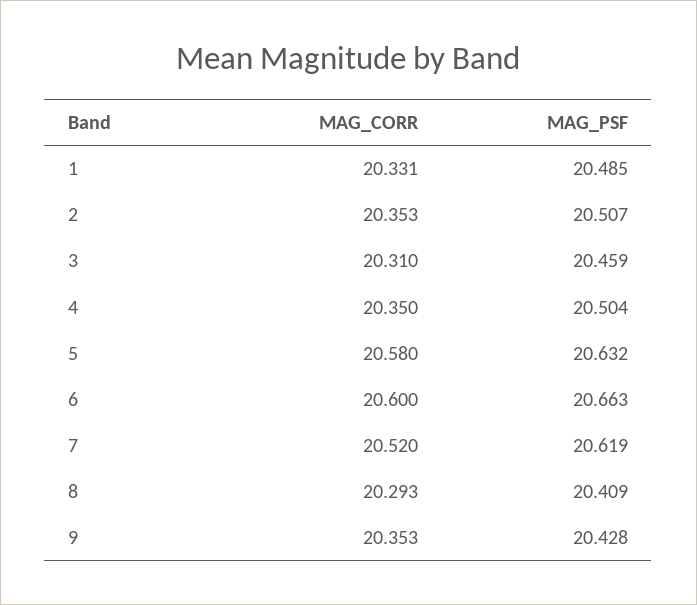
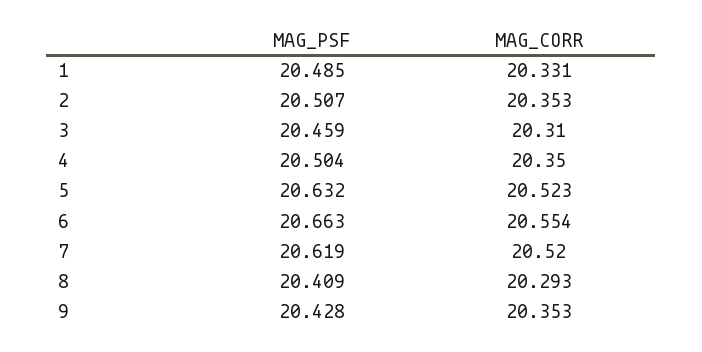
  {
    "MAG_CORR": {
      "1": 20.331,
      "2": 20.353,
      "3": 20.31,
      "4": 20.35,
-     "5": 20.58,
+     "5": 20.523,
-     "6": 20.6,
+     "6": 20.554,
      "7": 20.52,
      "8": 20.293,
      "9": 20.353
    },
    "MAG_PSF": {
      "1": 20.485,
      "2": 20.507,
      "3": 20.459,
      "4": 20.504,
      "5": 20.632,
      "6": 20.663,
      "7": 20.619,
      "8": 20.409,
      "9": 20.428
    }
  }

